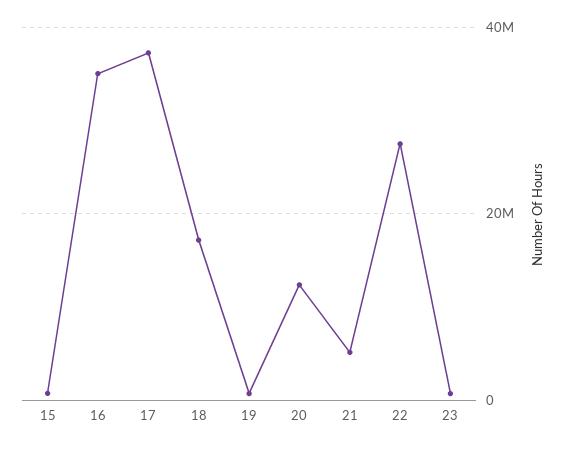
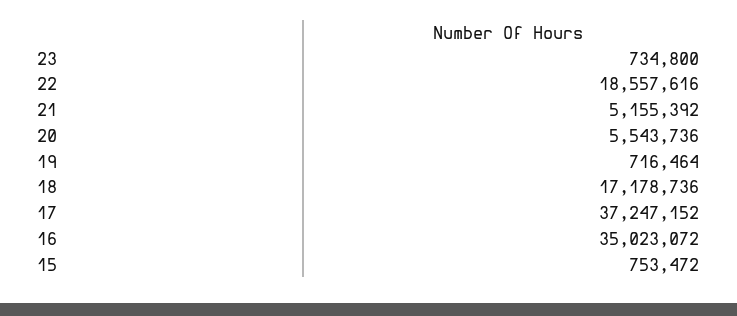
  {
    "15": 753472,
    "16": 35023072,
    "17": 37247152,
    "18": 17178736,
    "19": 716464,
-   "20": 12000000,
+   "20": 5543736,
    "21": 5155392,
-   "22": 28000000,
+   "22": 18557616,
    "23": 734800
  }

